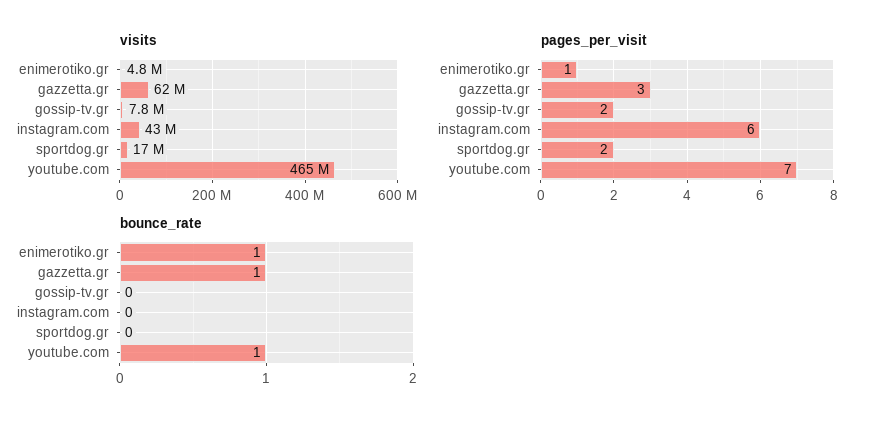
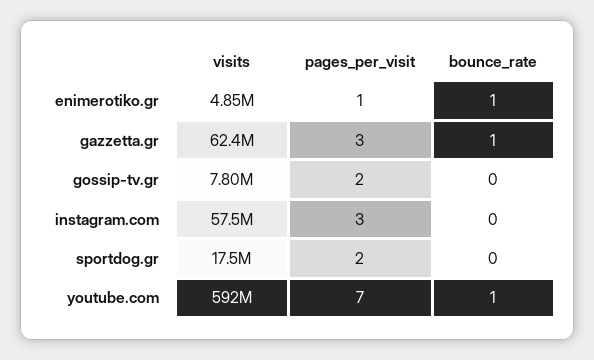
  {
    "visits": {
      "enimerotiko.gr": 4850000,
      "gazzetta.gr": 62400000,
      "gossip-tv.gr": 7800000,
-     "instagram.com": 43000000,
+     "instagram.com": 57500000,
      "sportdog.gr": 17500000,
-     "youtube.com": 465000000
+     "youtube.com": 592000000
    },
    "pages_per_visit": {
      "enimerotiko.gr": 1,
      "gazzetta.gr": 3,
      "gossip-tv.gr": 2,
-     "instagram.com": 6,
+     "instagram.com": 3,
      "sportdog.gr": 2,
      "youtube.com": 7
    },
    "bounce_rate": {
      "enimerotiko.gr": 1,
      "gazzetta.gr": 1,
      "gossip-tv.gr": 0,
      "instagram.com": 0,
      "sportdog.gr": 0,
      "youtube.com": 1
    }
  }

